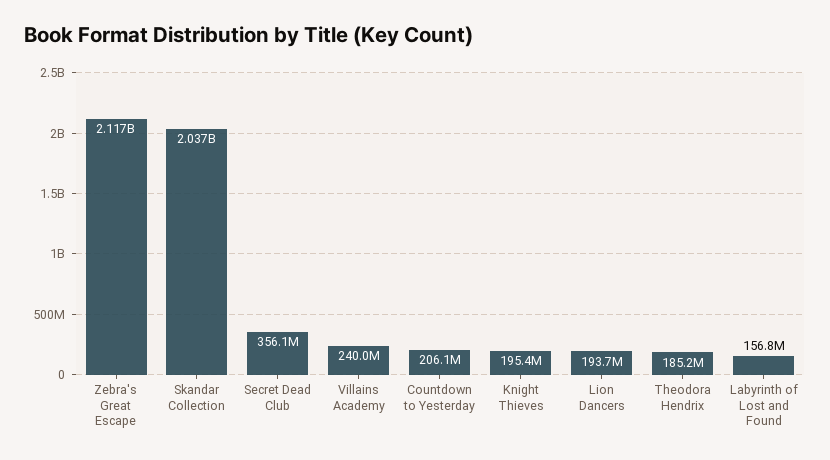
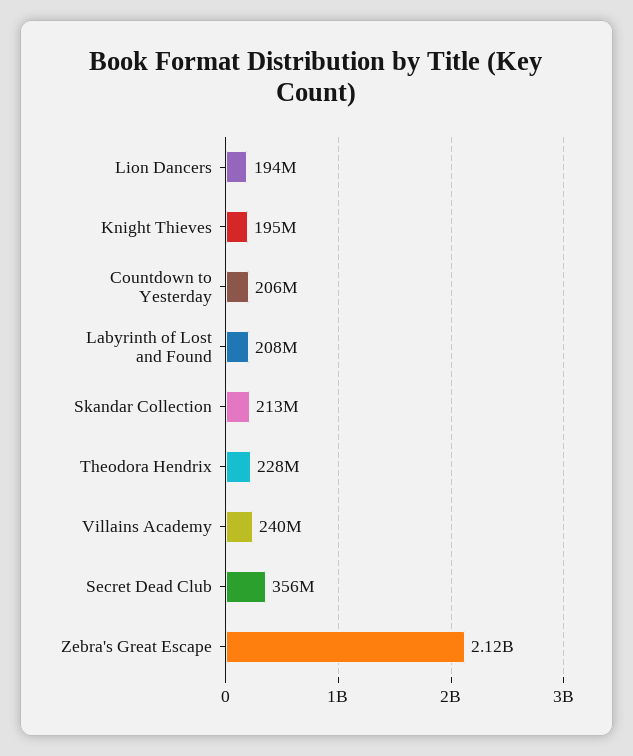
  {
    "Zebra's Great Escape": 2117000000,
-   "Skandar Collection": 2037000000,
+   "Skandar Collection": 213000000,
    "Secret Dead Club": 356100000,
    "Villains Academy": 240000000,
    "Countdown to Yesterday": 206100000,
    "Knight Thieves": 195400000,
    "Lion Dancers": 193700000,
-   "Theodora Hendrix": 185200000,
+   "Theodora Hendrix": 228000000,
-   "Labyrinth of Lost and Found": 156800000
+   "Labyrinth of Lost and Found": 208000000
  }

